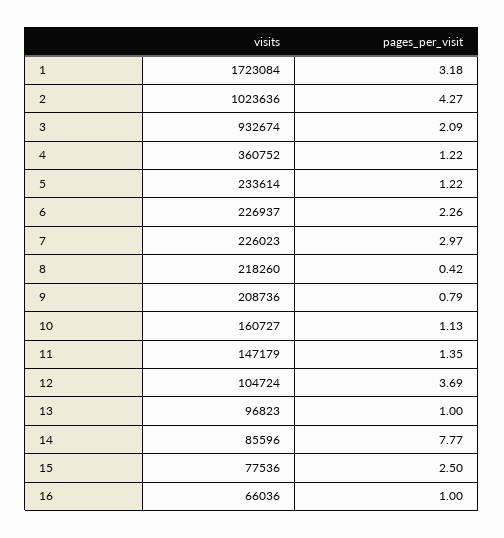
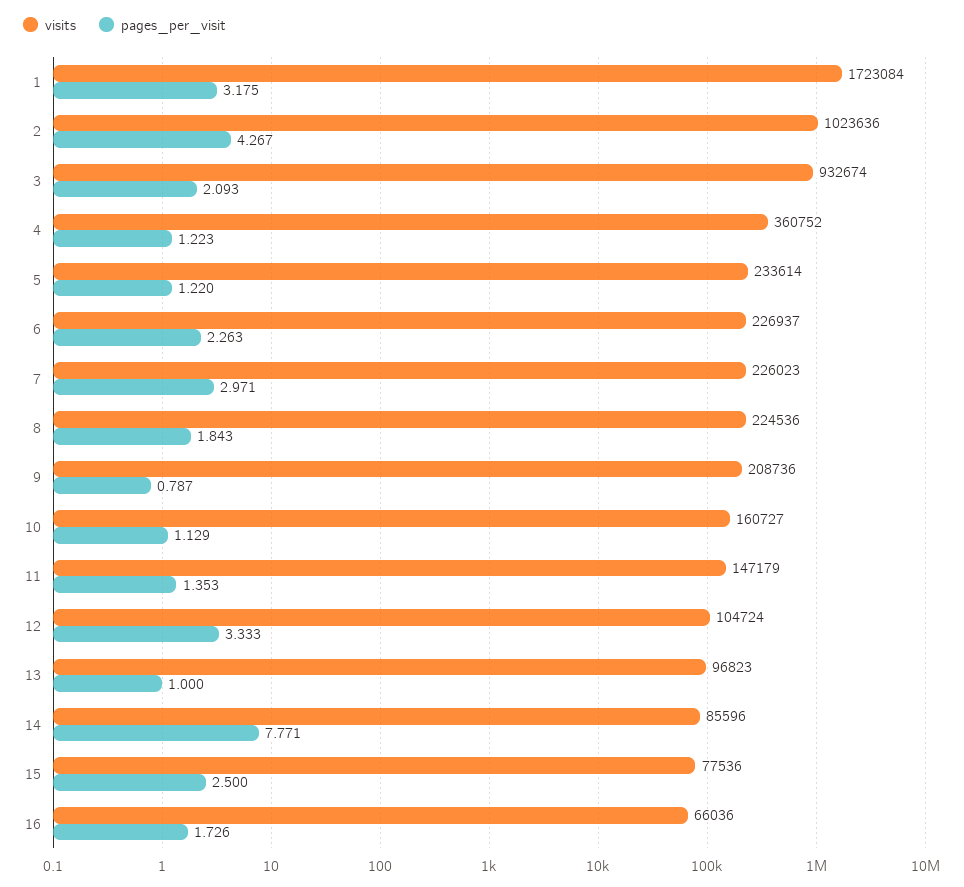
  {
    "visits": {
      "1": 1723084,
      "2": 1023636,
      "3": 932674,
      "4": 360752,
      "5": 233614,
      "6": 226937,
      "7": 226023,
-     "8": 218260,
+     "8": 224536,
      "9": 208736,
      "10": 160727,
      "11": 147179,
      "12": 104724,
      "13": 96823,
      "14": 85596,
      "15": 77536,
      "16": 66036
    },
    "pages_per_visit": {
      "1": 3.175,
      "2": 4.267,
      "3": 2.093,
      "4": 1.223,
      "5": 1.22,
      "6": 2.263,
      "7": 2.971,
-     "8": 0.42,
+     "8": 1.843,
      "9": 0.787,
      "10": 1.129,
      "11": 1.353,
-     "12": 3.69,
+     "12": 3.333,
      "13": 1,
      "14": 7.771,
      "15": 2.5,
-     "16": 1
+     "16": 1.726
    }
  }

